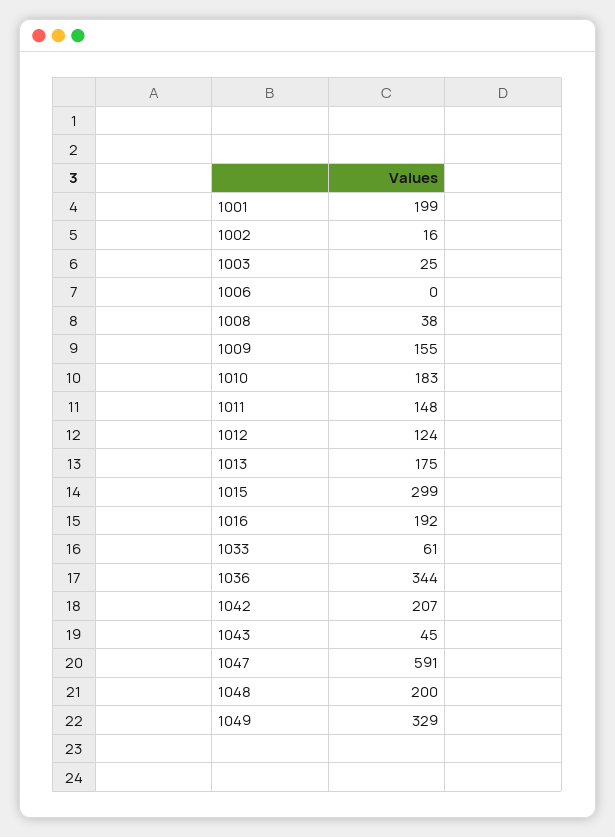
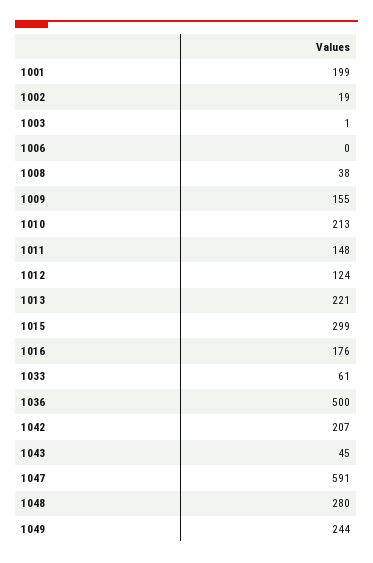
  {
    "1001": 199,
-   "1002": 16,
+   "1002": 19,
-   "1003": 25,
+   "1003": 1,
    "1006": 0,
    "1008": 38,
    "1009": 155,
-   "1010": 183,
+   "1010": 213,
    "1011": 148,
    "1012": 124,
-   "1013": 175,
+   "1013": 221,
    "1015": 299,
-   "1016": 192,
+   "1016": 176,
    "1033": 61,
-   "1036": 344,
+   "1036": 500,
    "1042": 207,
    "1043": 45,
    "1047": 591,
-   "1048": 200,
+   "1048": 280,
-   "1049": 329
+   "1049": 244
  }

